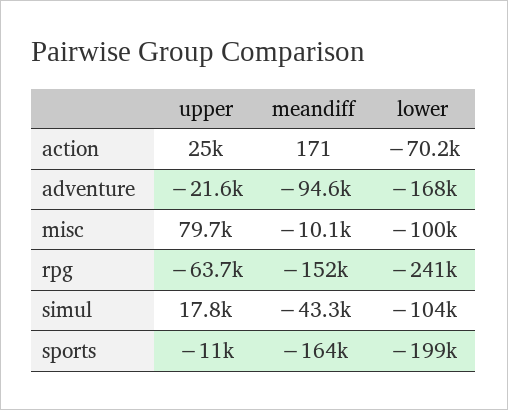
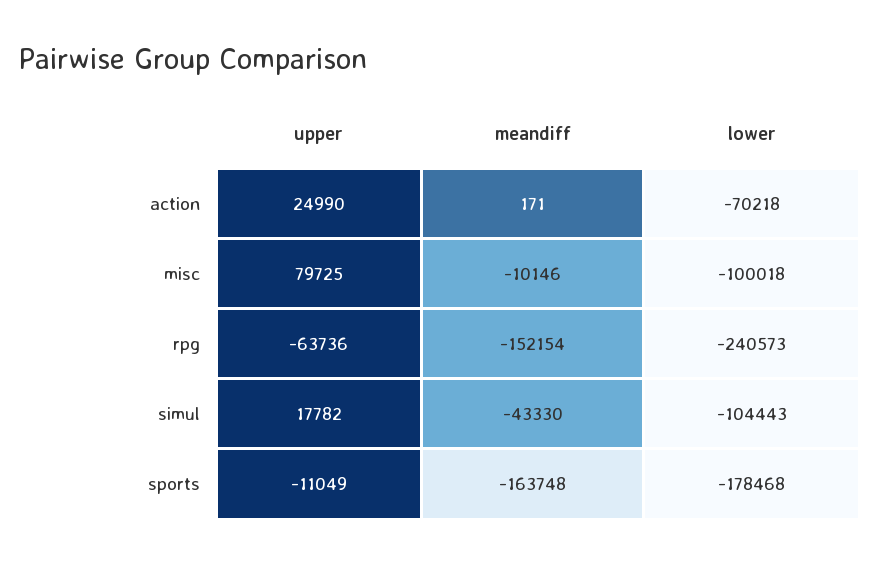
  {
    "upper": {
      "action": 24990,
-     "adventure": -21600,
      "misc": 79725,
      "rpg": -63736,
      "simul": 17782,
      "sports": -11049
    },
    "meandiff": {
      "action": 171,
-     "adventure": -94600,
      "misc": -10146,
      "rpg": -152154,
      "simul": -43330,
      "sports": -163748
    },
    "lower": {
      "action": -70218,
-     "adventure": -168000,
      "misc": -100018,
      "rpg": -240573,
      "simul": -104443,
-     "sports": -199000
+     "sports": -178468
    }
  }

